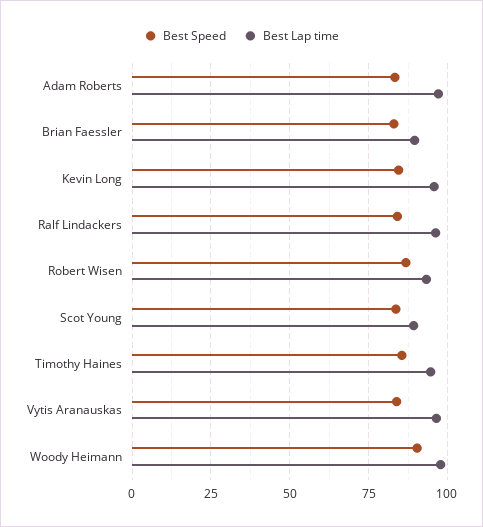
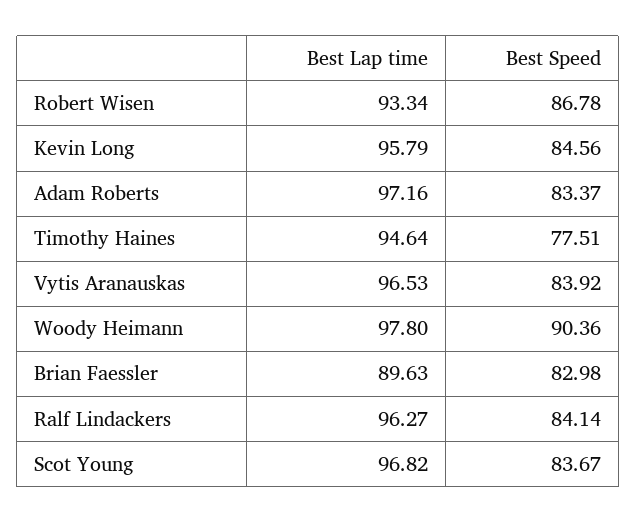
  {
    "Best Speed": {
      "Adam Roberts": 83.37,
      "Brian Faessler": 82.98,
      "Kevin Long": 84.56,
      "Ralf Lindackers": 84.14,
      "Robert Wisen": 86.78,
      "Scot Young": 83.67,
-     "Timothy Haines": 85,
+     "Timothy Haines": 77.51,
      "Vytis Aranauskas": 83.92,
      "Woody Heimann": 90.36
    },
    "Best Lap time": {
      "Adam Roberts": 97.16,
      "Brian Faessler": 89.63,
      "Kevin Long": 95.79,
      "Ralf Lindackers": 96.27,
      "Robert Wisen": 93.34,
-     "Scot Young": 90,
+     "Scot Young": 96.82,
      "Timothy Haines": 94.64,
      "Vytis Aranauskas": 96.53,
      "Woody Heimann": 97.8
    }
  }

